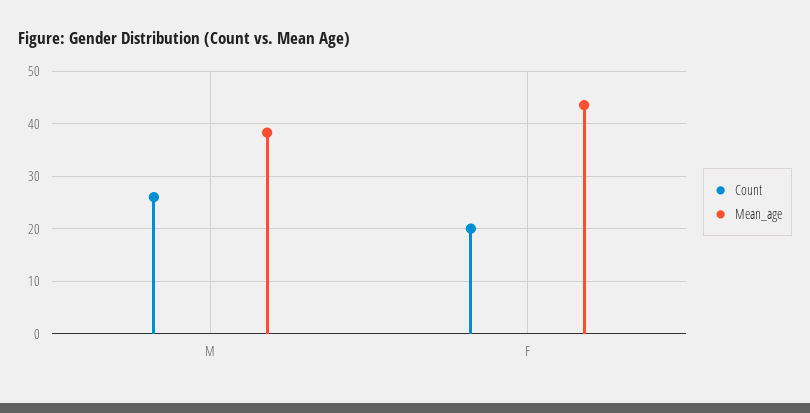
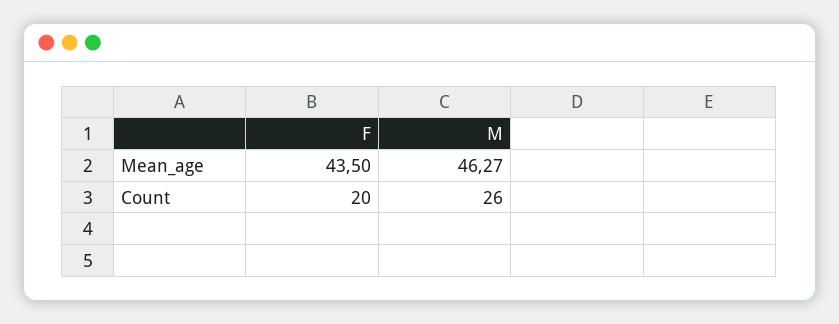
  {
    "Count": {
      "M": 26,
      "F": 20
    },
    "Mean_age": {
-     "M": 38,
+     "M": 46.27,
      "F": 43.5
    }
  }

